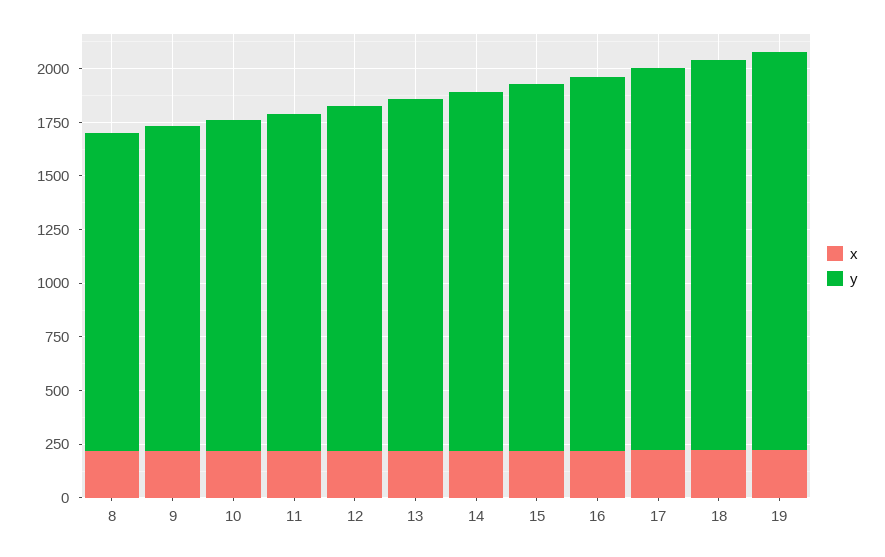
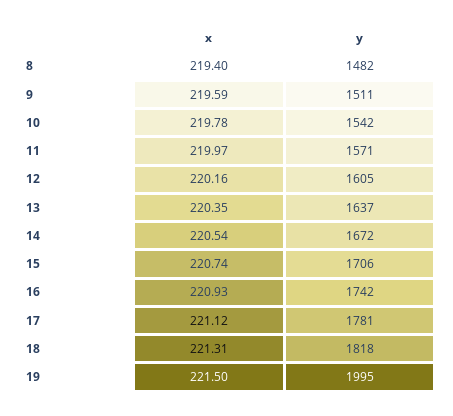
  {
    "x": {
      "8": 219.4,
      "9": 219.59,
      "10": 219.78,
      "11": 219.97,
      "12": 220.16,
      "13": 220.35,
      "14": 220.54,
      "15": 220.74,
      "16": 220.93,
      "17": 221.12,
      "18": 221.31,
      "19": 221.5
    },
    "y": {
      "8": 1482,
      "9": 1511,
      "10": 1542,
      "11": 1571,
      "12": 1605,
      "13": 1637,
      "14": 1672,
      "15": 1706,
      "16": 1742,
      "17": 1781,
      "18": 1818,
-     "19": 1850
+     "19": 1995
    }
  }

